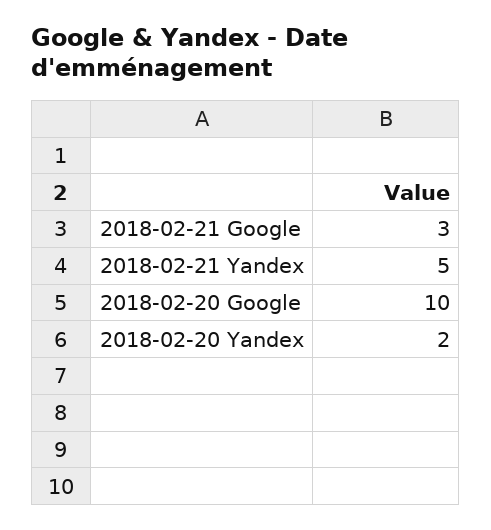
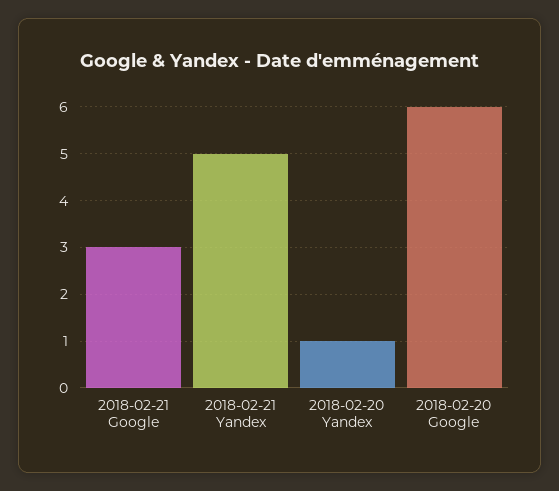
  {
    "2018-02-21 Google": 3,
    "2018-02-21 Yandex": 5,
-   "2018-02-20 Google": 10,
+   "2018-02-20 Google": 6,
-   "2018-02-20 Yandex": 2
+   "2018-02-20 Yandex": 1
  }

